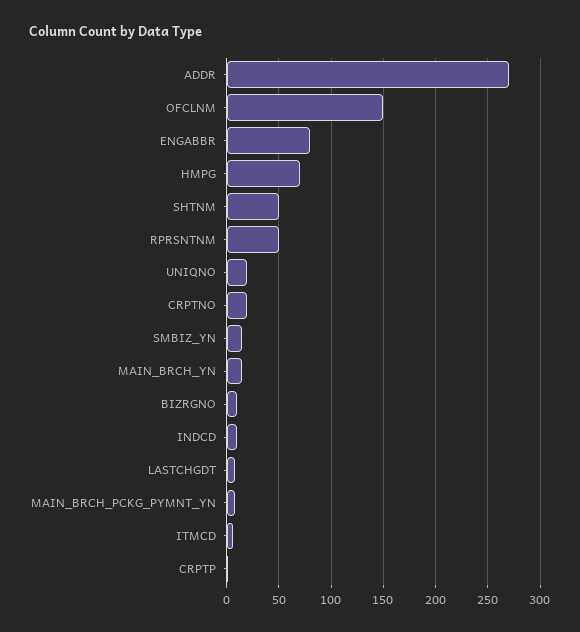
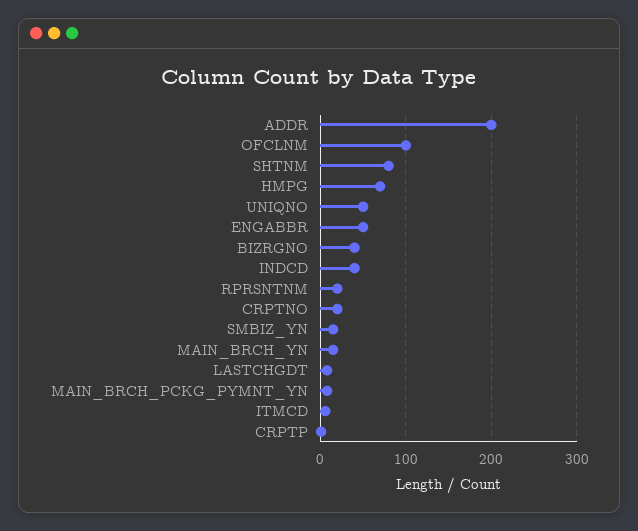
  {
-   "ADDR": 270,
+   "ADDR": 200,
-   "OFCLNM": 150,
+   "OFCLNM": 100,
-   "ENGABBR": 80,
+   "ENGABBR": 50,
    "HMPG": 70,
-   "SHTNM": 50,
+   "SHTNM": 80,
-   "RPRSNTNM": 50,
+   "RPRSNTNM": 20,
-   "UNIQNO": 20,
+   "UNIQNO": 50,
    "CRPTNO": 20,
    "SMBIZ_YN": 20,
    "MAIN_BRCH_YN": 20,
-   "BIZRGNO": 10,
+   "BIZRGNO": 40,
-   "INDCD": 10,
+   "INDCD": 40,
    "LASTCHGDT": 10,
    "MAIN_BRCH_PCKG_PYMNT_YN": 10,
    "ITMCD": 10,
    "CRPTP": 0
  }

